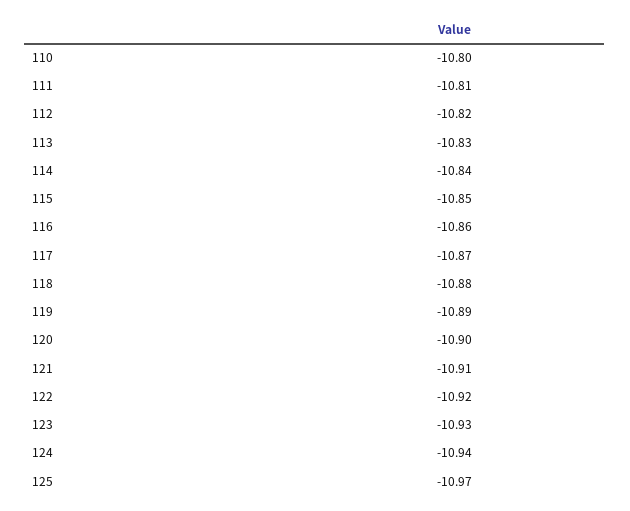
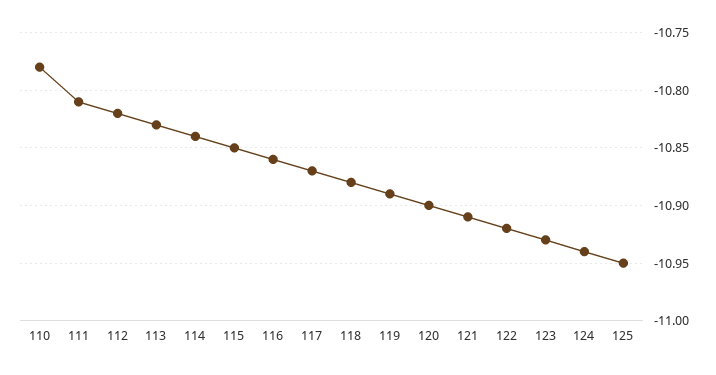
  {
-   "110": -10.8,
+   "110": -10.78,
    "111": -10.81,
    "112": -10.82,
    "113": -10.83,
    "114": -10.84,
    "115": -10.85,
    "116": -10.86,
    "117": -10.87,
    "118": -10.88,
    "119": -10.89,
    "120": -10.9,
    "121": -10.91,
    "122": -10.92,
    "123": -10.93,
    "124": -10.94,
-   "125": -10.97
+   "125": -10.95
  }

